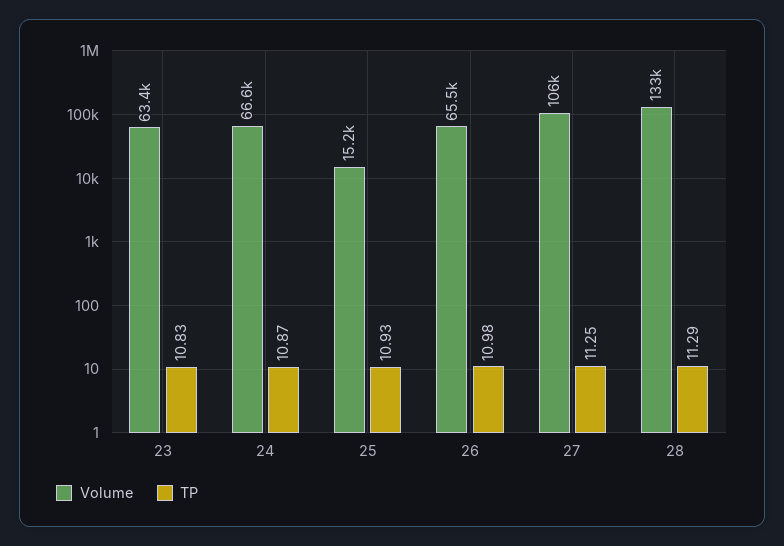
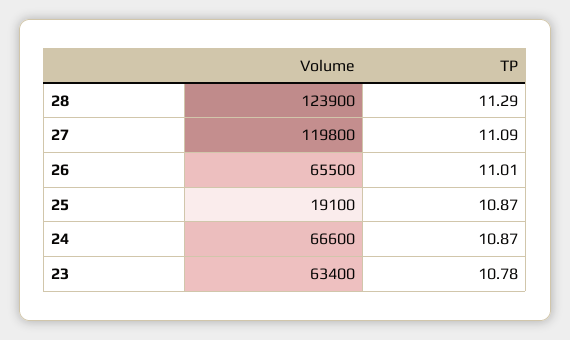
  {
    "Volume": {
      "23": 63400,
      "24": 66600,
-     "25": 15200,
+     "25": 19100,
      "26": 65500,
-     "27": 106000,
+     "27": 119800,
-     "28": 133000
+     "28": 123900
    },
    "TP": {
-     "23": 10.83,
+     "23": 10.78,
      "24": 10.87,
-     "25": 10.93,
+     "25": 10.87,
-     "26": 10.98,
+     "26": 11.01,
-     "27": 11.25,
+     "27": 11.09,
      "28": 11.29
    }
  }

